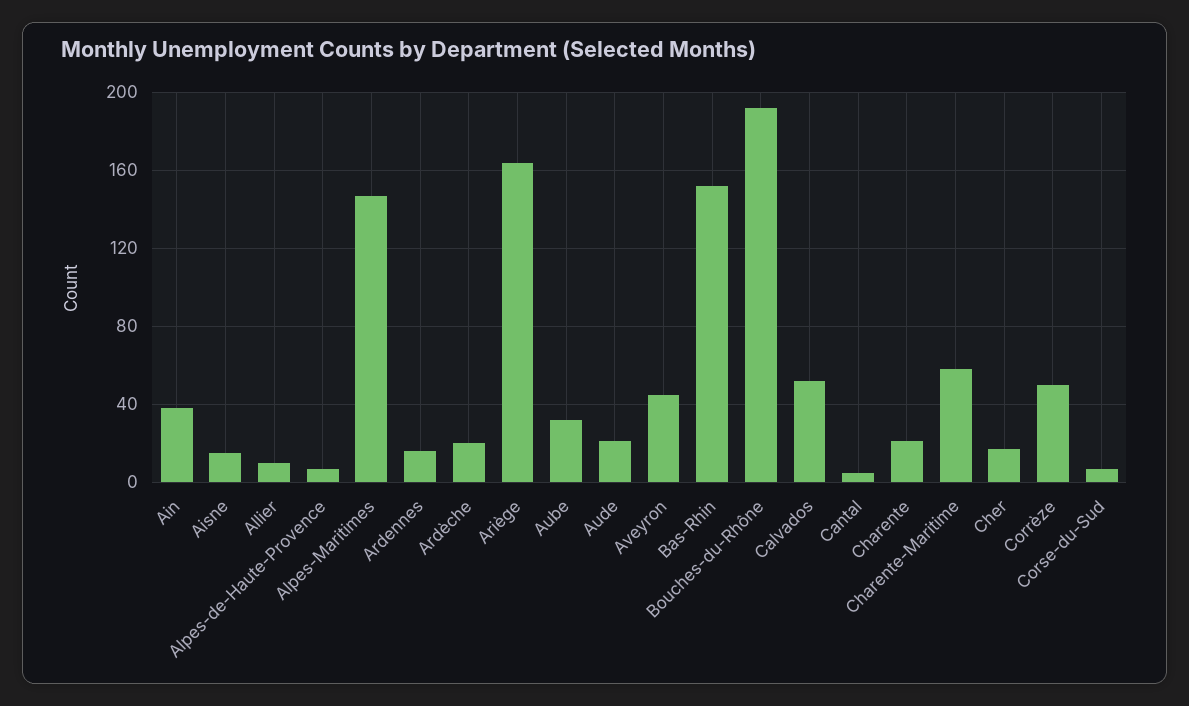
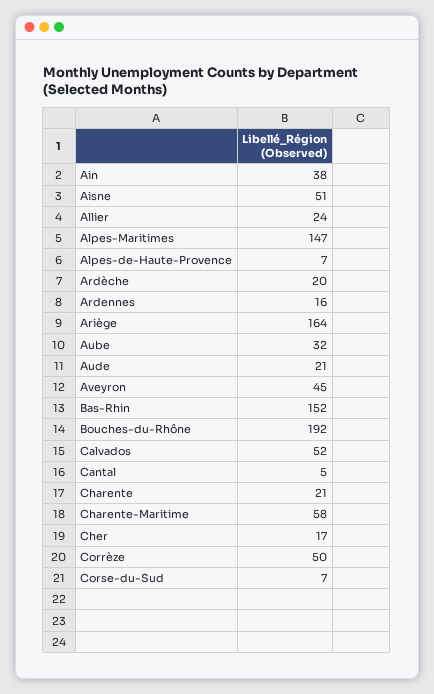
  {
    "Ain": 38,
-   "Aisne": 15,
+   "Aisne": 51,
-   "Allier": 10,
+   "Allier": 24,
    "Alpes-de-Haute-Provence": 7,
    "Alpes-Maritimes": 147,
    "Ardennes": 16,
    "Ardèche": 20,
    "Ariège": 164,
    "Aube": 32,
    "Aude": 21,
    "Aveyron": 45,
    "Bas-Rhin": 152,
    "Bouches-du-Rhône": 192,
    "Calvados": 52,
    "Cantal": 5,
    "Charente": 21,
    "Charente-Maritime": 58,
    "Cher": 17,
    "Corrèze": 50,
    "Corse-du-Sud": 7
  }

